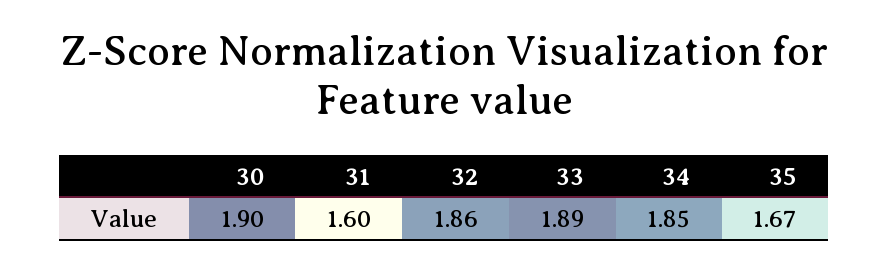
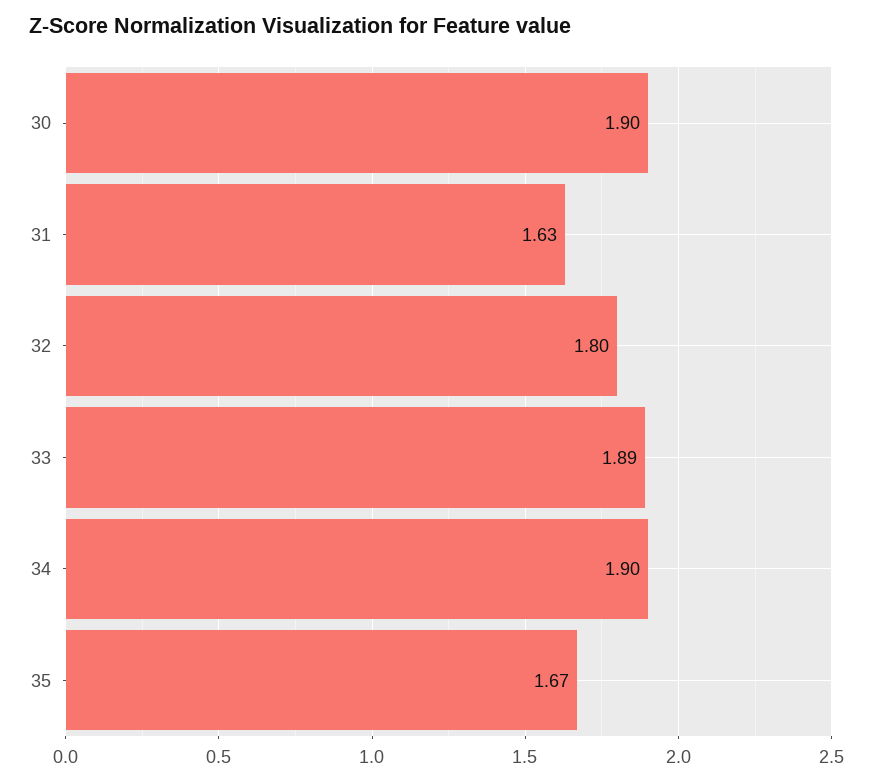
  {
    "30": 1.9,
-   "31": 1.6,
+   "31": 1.63,
-   "32": 1.86,
+   "32": 1.8,
    "33": 1.89,
-   "34": 1.85,
+   "34": 1.9,
    "35": 1.67
  }

